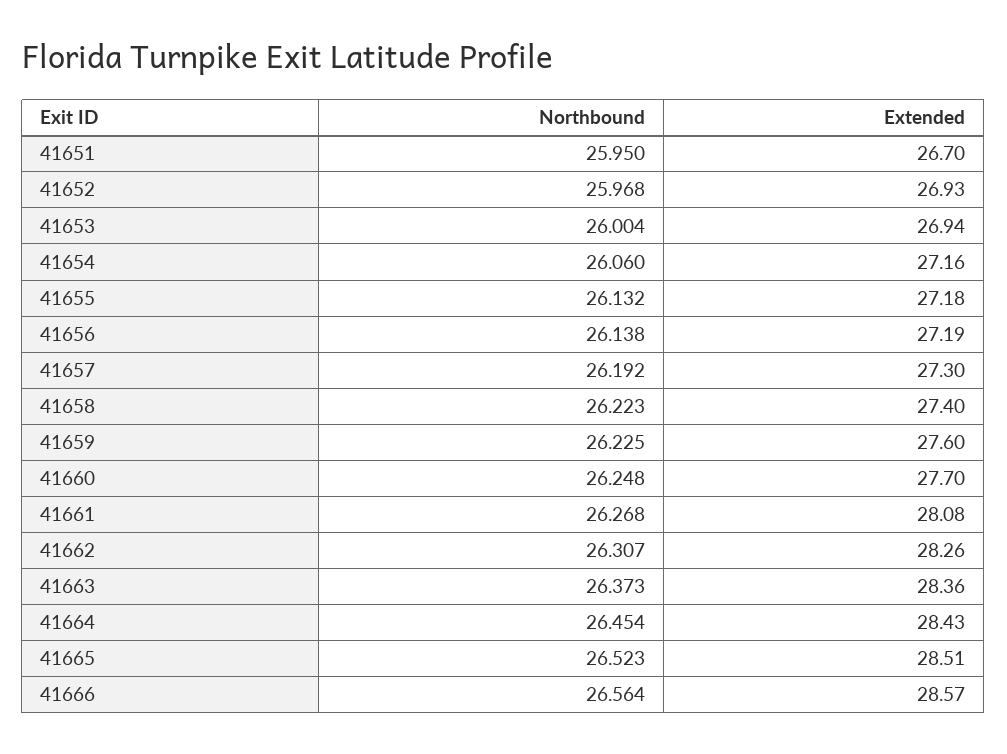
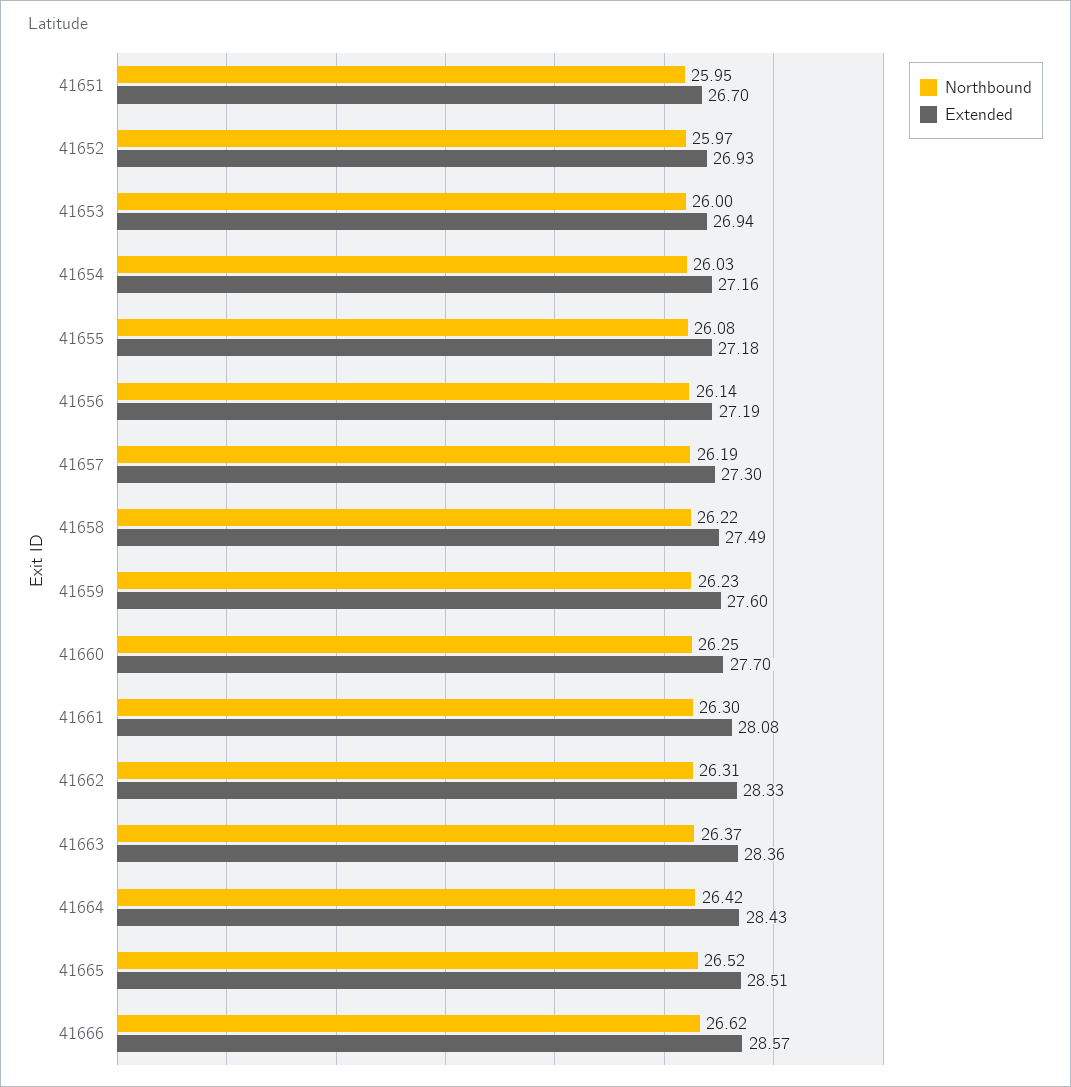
  {
    "Northbound": {
      "41651": 25.95,
      "41652": 25.968,
      "41653": 26.004,
-     "41654": 26.06,
+     "41654": 26.03,
-     "41655": 26.132,
+     "41655": 26.08,
      "41656": 26.138,
      "41657": 26.192,
      "41658": 26.223,
      "41659": 26.225,
      "41660": 26.248,
-     "41661": 26.268,
+     "41661": 26.3,
      "41662": 26.307,
      "41663": 26.373,
-     "41664": 26.454,
+     "41664": 26.42,
      "41665": 26.523,
-     "41666": 26.564
+     "41666": 26.62
    },
    "Extended": {
      "41651": 26.7,
      "41652": 26.93,
      "41653": 26.94,
      "41654": 27.16,
      "41655": 27.18,
      "41656": 27.19,
      "41657": 27.3,
-     "41658": 27.4,
+     "41658": 27.49,
      "41659": 27.6,
      "41660": 27.7,
      "41661": 28.08,
-     "41662": 28.26,
+     "41662": 28.33,
      "41663": 28.36,
      "41664": 28.43,
      "41665": 28.51,
      "41666": 28.57
    }
  }

